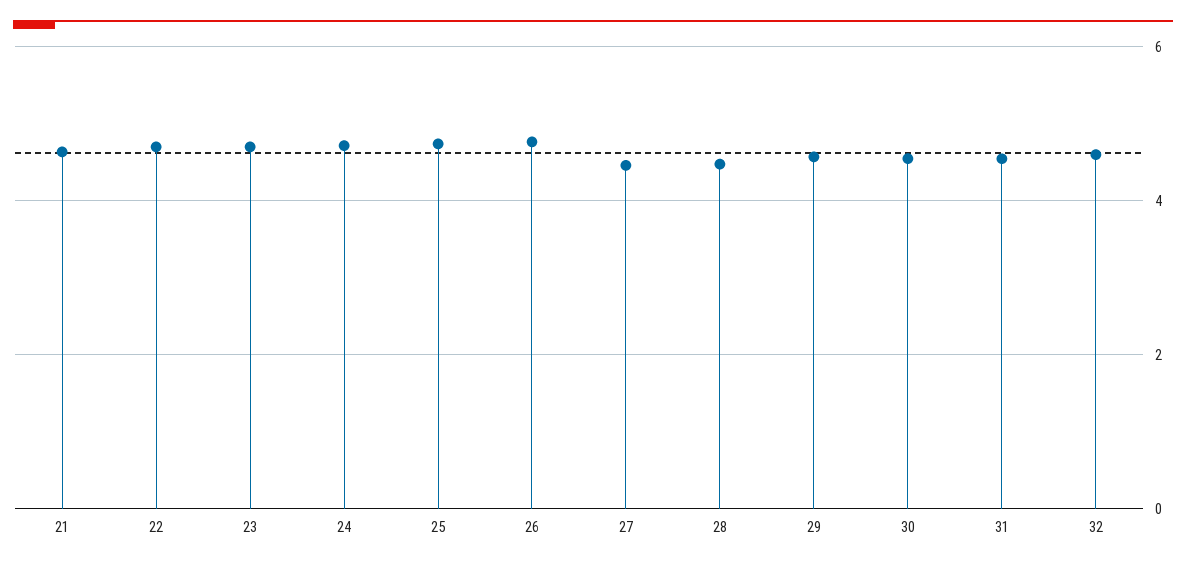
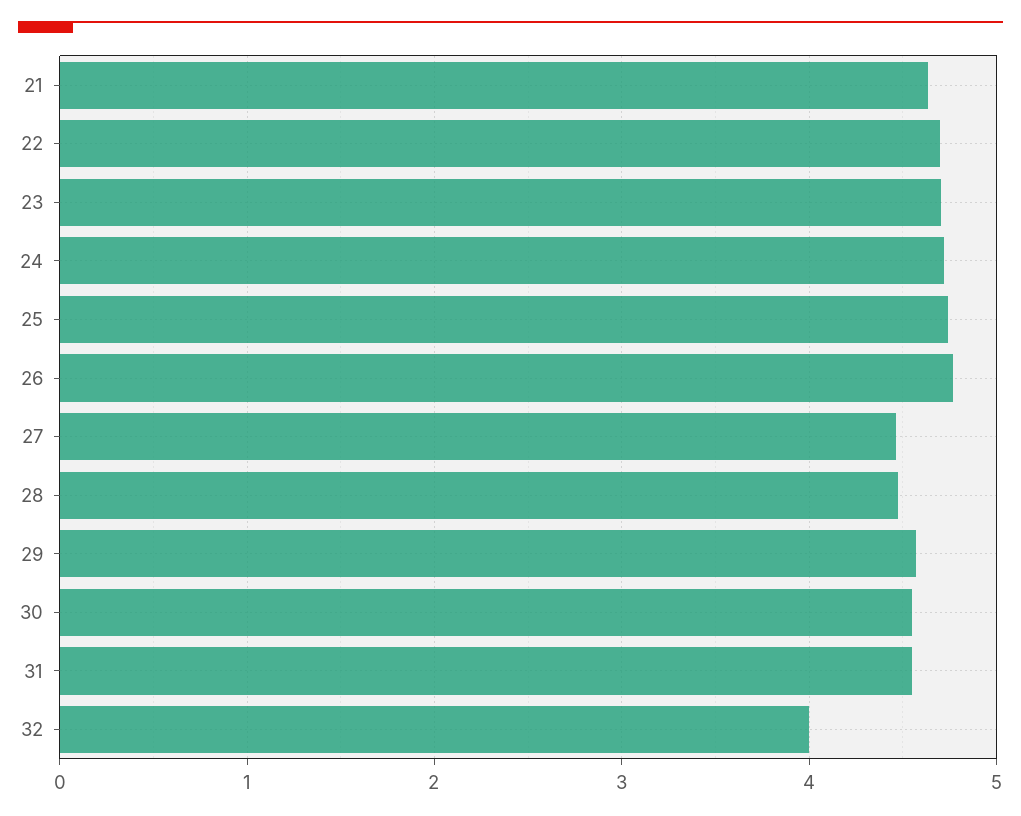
  {
    "21": 4.6,
    "22": 4.7,
    "23": 4.7,
    "24": 4.7,
    "25": 4.7,
    "26": 4.8,
    "27": 4.5,
    "28": 4.5,
    "29": 4.6,
    "30": 4.5,
    "31": 4.5,
-   "32": 4.6
+   "32": 4
  }

